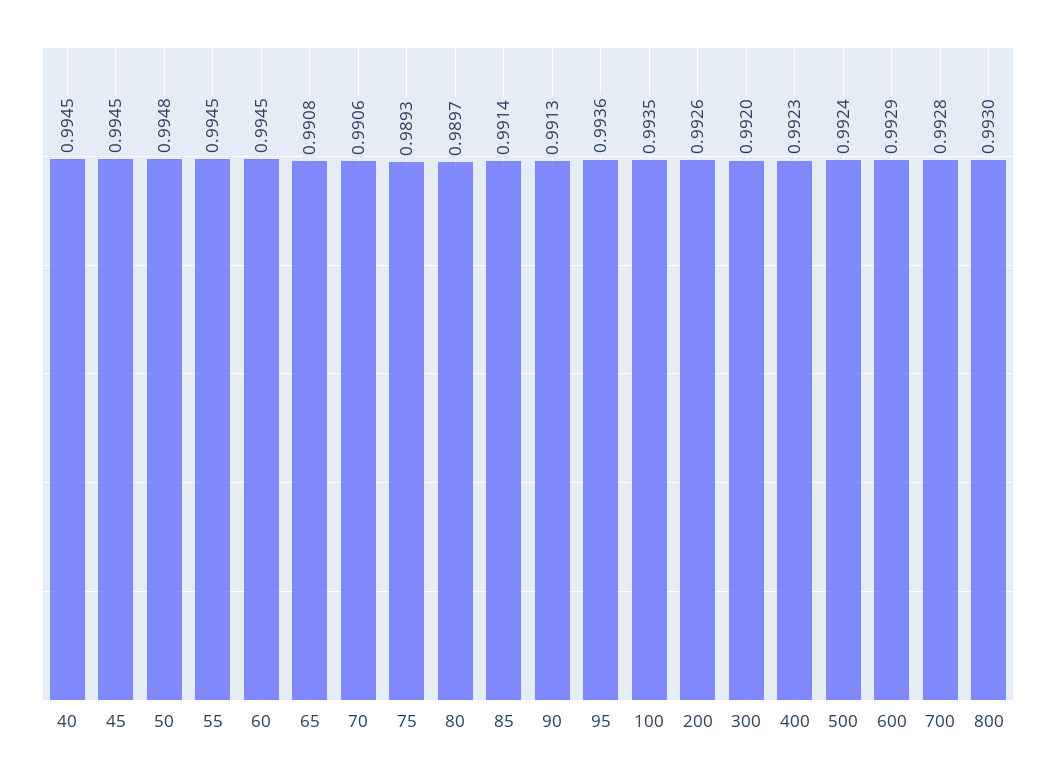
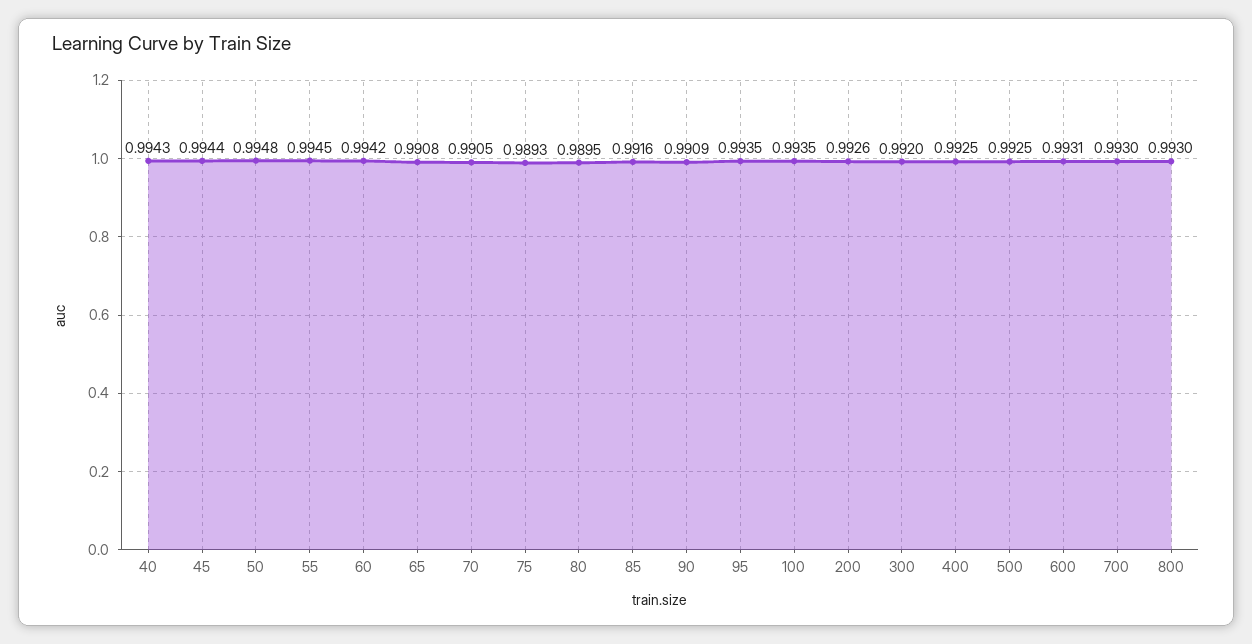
  {
-   "40": 0.9945,
+   "40": 0.9943,
-   "45": 0.9945,
+   "45": 0.9944,
    "50": 0.9948,
    "55": 0.9945,
-   "60": 0.9945,
+   "60": 0.9942,
    "65": 0.9908,
-   "70": 0.9906,
+   "70": 0.9905,
    "75": 0.9893,
-   "80": 0.9897,
+   "80": 0.9895,
-   "85": 0.9914,
+   "85": 0.9916,
-   "90": 0.9913,
+   "90": 0.9909,
-   "95": 0.9936,
+   "95": 0.9935,
    "100": 0.9935,
    "200": 0.9926,
    "300": 0.992,
-   "400": 0.9923,
+   "400": 0.9925,
-   "500": 0.9924,
+   "500": 0.9925,
-   "600": 0.9929,
+   "600": 0.9931,
-   "700": 0.9928,
+   "700": 0.993,
    "800": 0.993
  }

